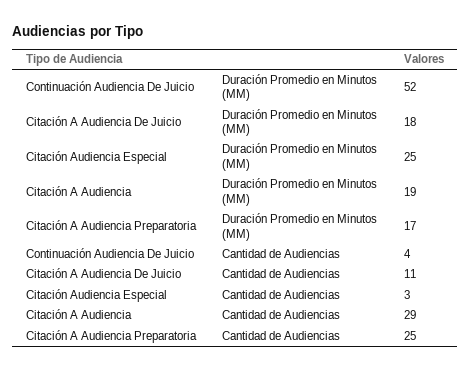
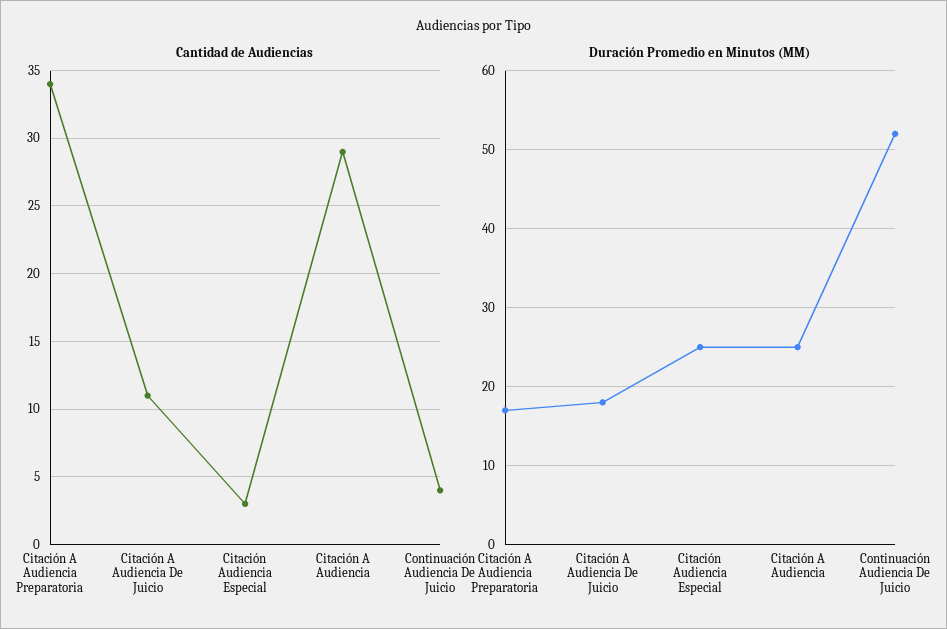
  {
    "Duración Promedio en Minutos (MM)": {
      "Continuación Audiencia De Juicio": 52,
      "Citación A Audiencia De Juicio": 18,
      "Citación Audiencia Especial": 25,
-     "Citación A Audiencia": 19,
+     "Citación A Audiencia": 25,
      "Citación A Audiencia Preparatoria": 17
    },
    "Cantidad de Audiencias": {
      "Continuación Audiencia De Juicio": 4,
      "Citación A Audiencia De Juicio": 11,
      "Citación Audiencia Especial": 3,
      "Citación A Audiencia": 29,
-     "Citación A Audiencia Preparatoria": 25
+     "Citación A Audiencia Preparatoria": 34
    }
  }

